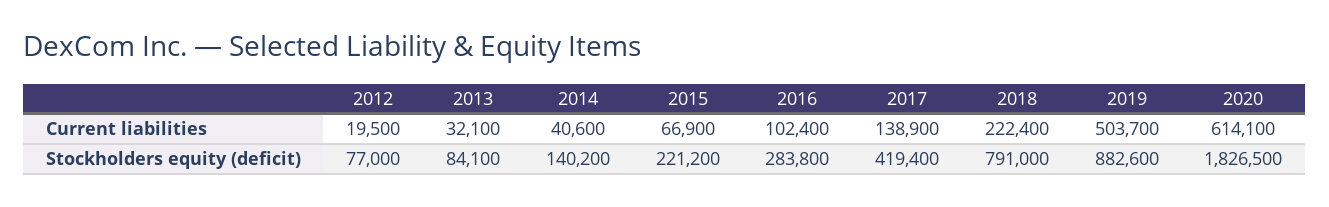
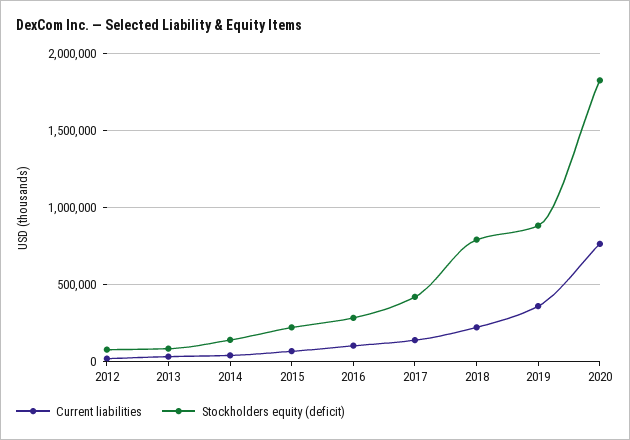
  {
    "Current liabilities": {
      "2012": 19500,
      "2013": 32100,
      "2014": 40600,
      "2015": 66900,
      "2016": 102400,
      "2017": 138900,
      "2018": 222400,
-     "2019": 503700,
+     "2019": 350000,
-     "2020": 614100
+     "2020": 750000
    },
    "Stockholders equity (deficit)": {
      "2012": 77000,
      "2013": 84100,
      "2014": 140200,
      "2015": 221200,
      "2016": 283800,
      "2017": 419400,
      "2018": 791000,
      "2019": 882600,
      "2020": 1826500
    }
  }

